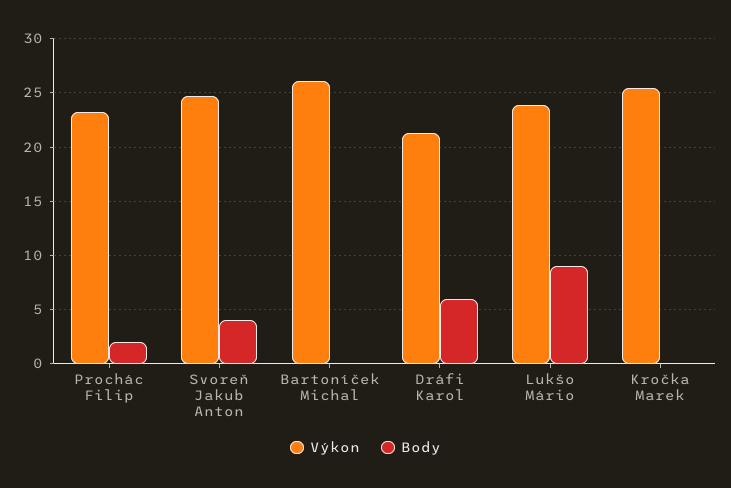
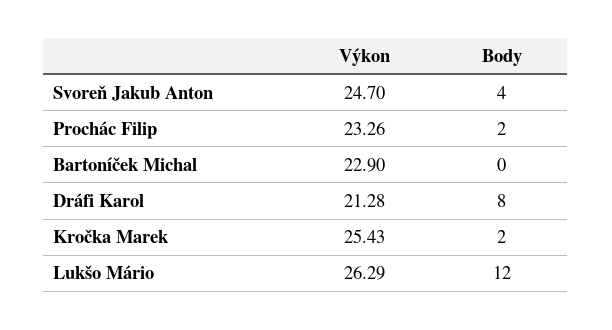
  {
    "Výkon": {
      "Prochác Filip": 23.26,
      "Svoreň Jakub Anton": 24.7,
-     "Bartoníček Michal": 26,
+     "Bartoníček Michal": 22.9,
      "Dráfi Karol": 21.28,
-     "Lukšo Mário": 24,
+     "Lukšo Mário": 26.29,
      "Kročka Marek": 25.43
    },
    "Body": {
      "Prochác Filip": 2,
      "Svoreň Jakub Anton": 4,
      "Bartoníček Michal": 0,
-     "Dráfi Karol": 6,
+     "Dráfi Karol": 8,
-     "Lukšo Mário": 9,
+     "Lukšo Mário": 12,
-     "Kročka Marek": 0
+     "Kročka Marek": 2
    }
  }

